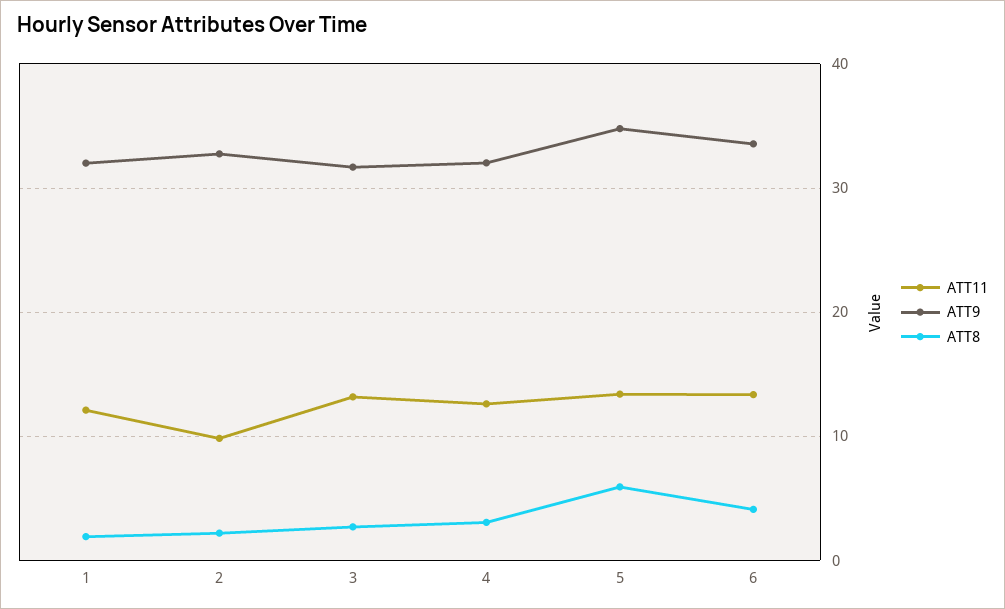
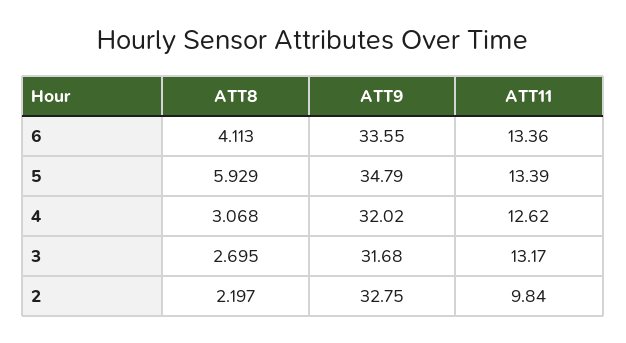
  {
    "ATT11": {
-     "1": 12,
      "2": 9.84,
      "3": 13.17,
      "4": 12.62,
      "5": 13.39,
      "6": 13.36
    },
    "ATT9": {
-     "1": 32,
      "2": 32.75,
      "3": 31.68,
      "4": 32.02,
      "5": 34.79,
      "6": 33.55
    },
    "ATT8": {
-     "1": 2,
      "2": 2.197,
      "3": 2.695,
      "4": 3.068,
      "5": 5.929,
      "6": 4.113
    }
  }

